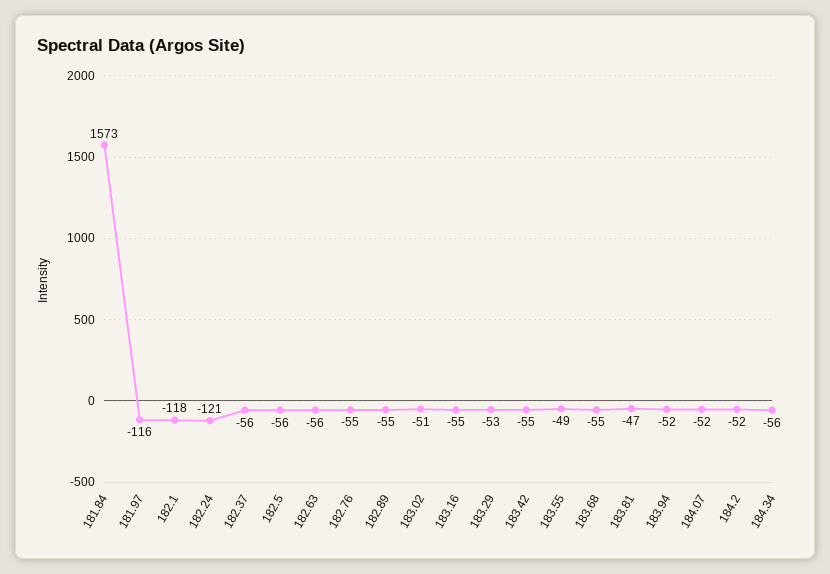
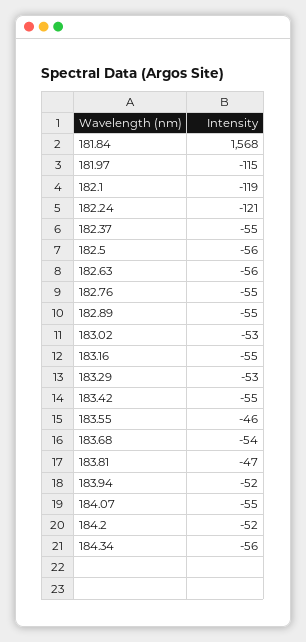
  {
-   "181.84": 1573,
+   "181.84": 1568,
-   "181.97": -116,
+   "181.97": -115,
-   "182.1": -118,
+   "182.1": -119,
    "182.24": -121,
-   "182.37": -56,
+   "182.37": -55,
    "182.5": -56,
    "182.63": -56,
    "182.76": -55,
    "182.89": -55,
-   "183.02": -51,
+   "183.02": -53,
    "183.16": -55,
    "183.29": -53,
    "183.42": -55,
-   "183.55": -49,
+   "183.55": -46,
-   "183.68": -55,
+   "183.68": -54,
    "183.81": -47,
    "183.94": -52,
-   "184.07": -52,
+   "184.07": -55,
    "184.2": -52,
    "184.34": -56
  }

